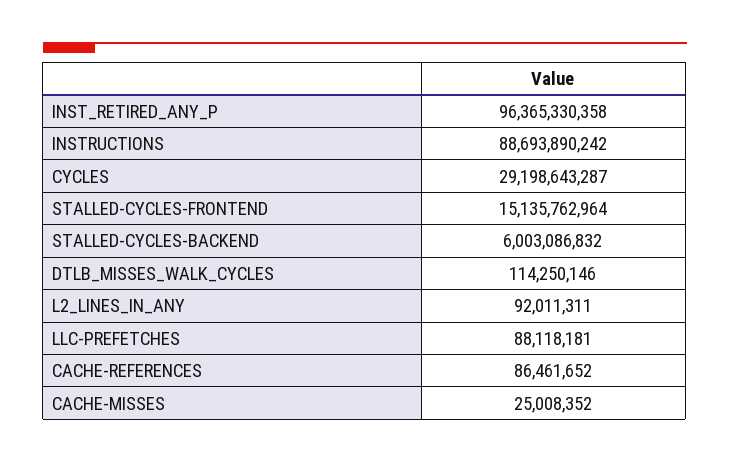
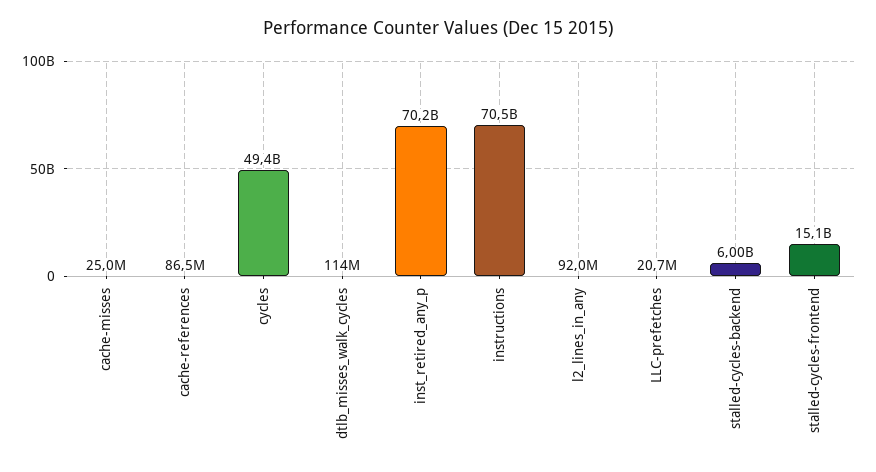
  {
-   "INST_RETIRED_ANY_P": 96365330358,
+   "INST_RETIRED_ANY_P": 70200000000,
-   "INSTRUCTIONS": 88693890242,
+   "INSTRUCTIONS": 70500000000,
-   "CYCLES": 29198643287,
+   "CYCLES": 49400000000,
    "STALLED-CYCLES-FRONTEND": 15135762964,
    "STALLED-CYCLES-BACKEND": 6003086832,
    "DTLB_MISSES_WALK_CYCLES": 114250146,
    "L2_LINES_IN_ANY": 92011311,
-   "LLC-PREFETCHES": 88118181,
+   "LLC-PREFETCHES": 20700000,
    "CACHE-REFERENCES": 86461652,
    "CACHE-MISSES": 25008352
  }

